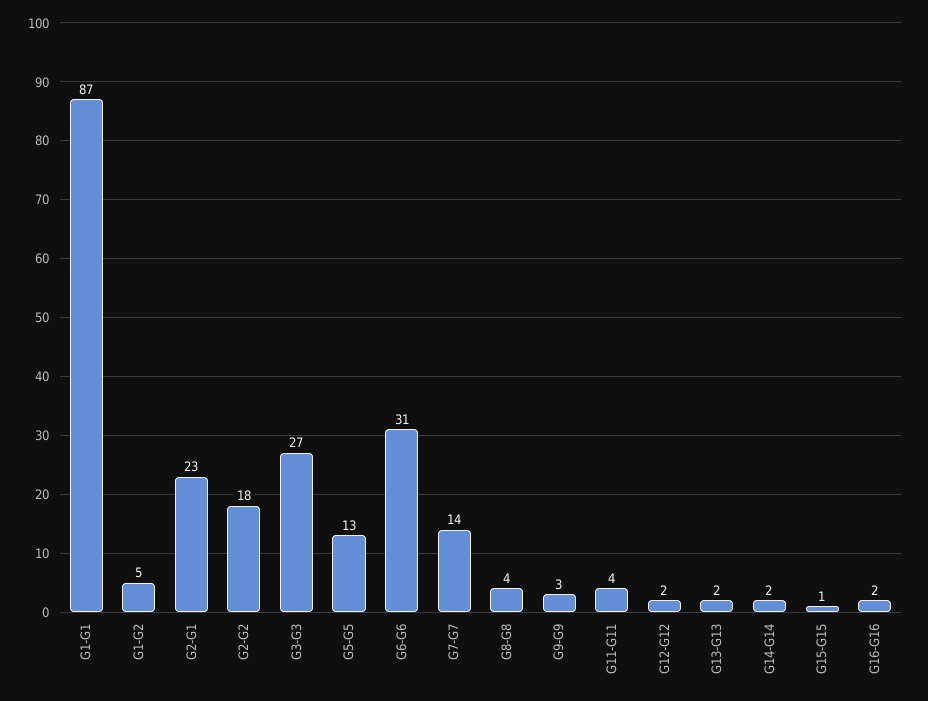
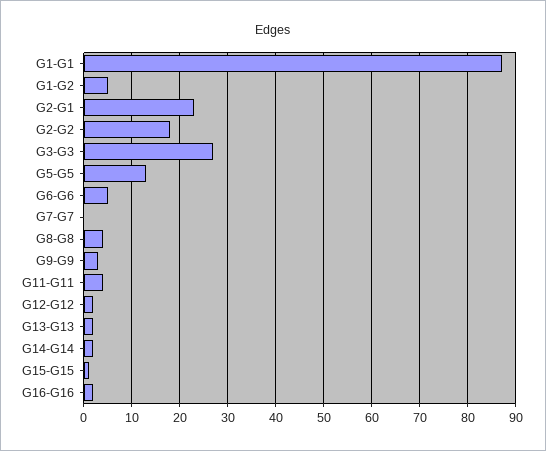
  {
    "G1-G1": 87,
    "G1-G2": 5,
    "G2-G1": 23,
    "G2-G2": 18,
    "G3-G3": 27,
    "G5-G5": 13,
-   "G6-G6": 31,
+   "G6-G6": 5,
-   "G7-G7": 14,
+   "G7-G7": 0,
    "G8-G8": 4,
    "G9-G9": 3,
    "G11-G11": 4,
    "G12-G12": 2,
    "G13-G13": 2,
    "G14-G14": 2,
    "G15-G15": 1,
    "G16-G16": 2
  }

